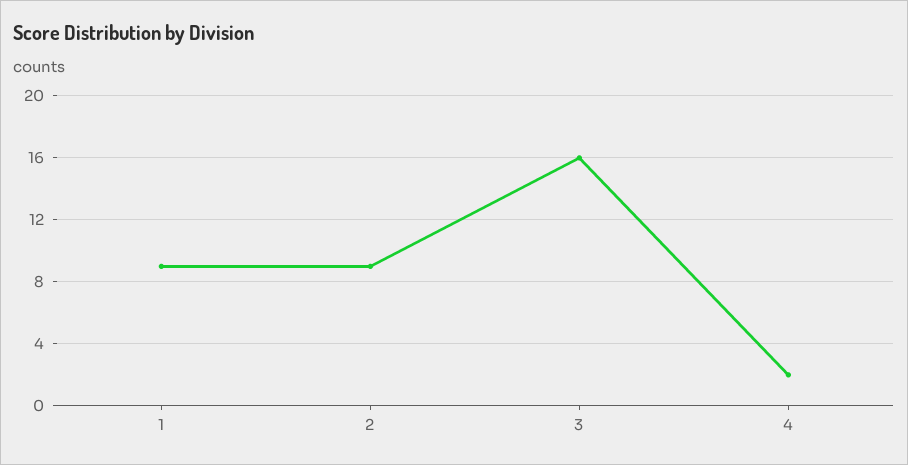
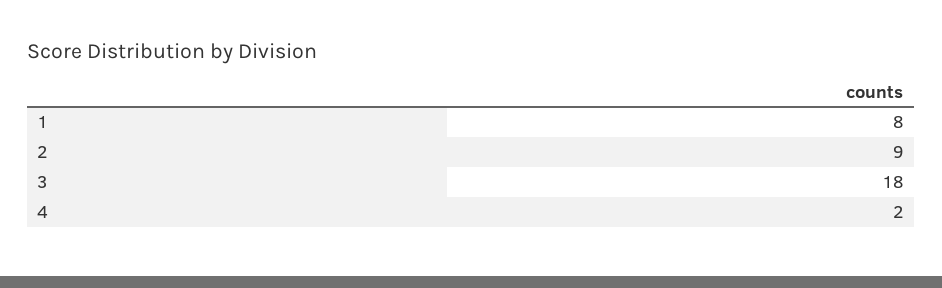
  {
-   "1": 9,
+   "1": 8,
    "2": 9,
-   "3": 16,
+   "3": 18,
    "4": 2
  }

